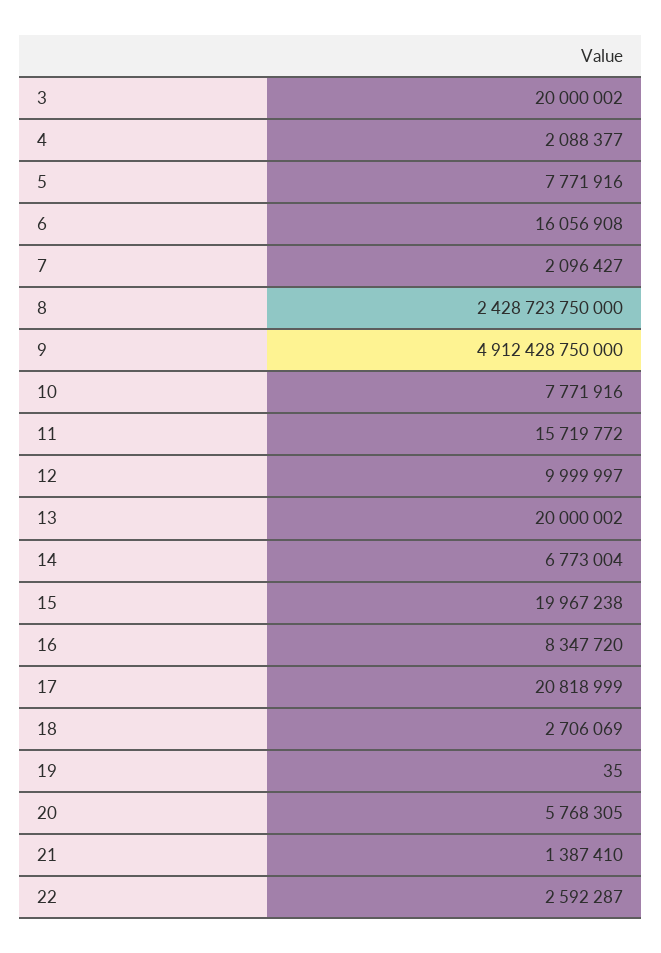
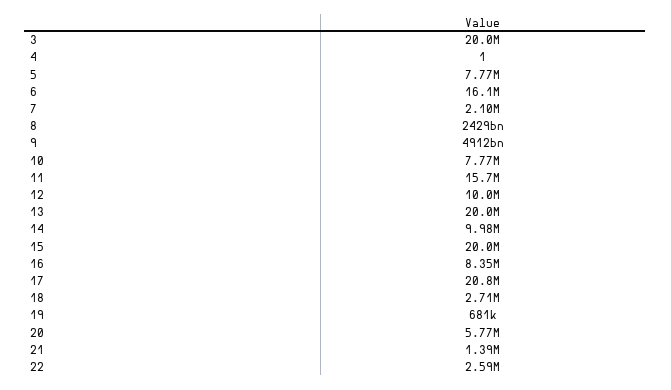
  {
    "3": 20000002,
-   "4": 2088377,
+   "4": 1,
    "5": 7771916,
    "6": 16056908,
    "7": 2096427,
    "8": 2428723750000,
    "9": 4912428750000,
    "10": 7771916,
    "11": 15719772,
    "12": 9999997,
    "13": 20000002,
-   "14": 6773004,
+   "14": 9980000,
    "15": 19967238,
    "16": 8347720,
    "17": 20818999,
    "18": 2706069,
-   "19": 35,
+   "19": 681000,
    "20": 5768305,
    "21": 1387410,
    "22": 2592287
  }

